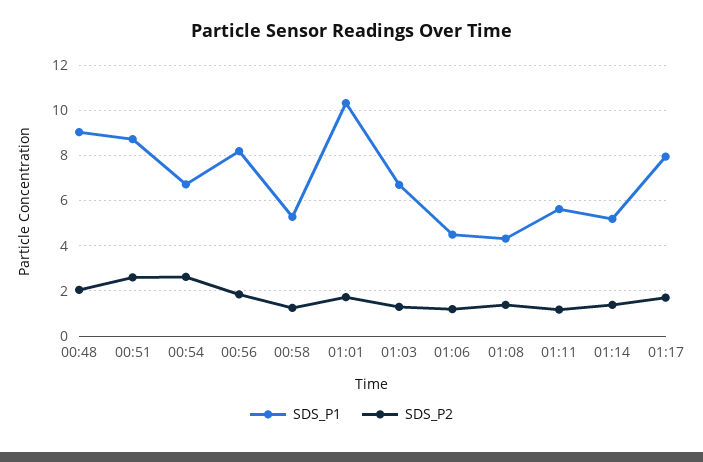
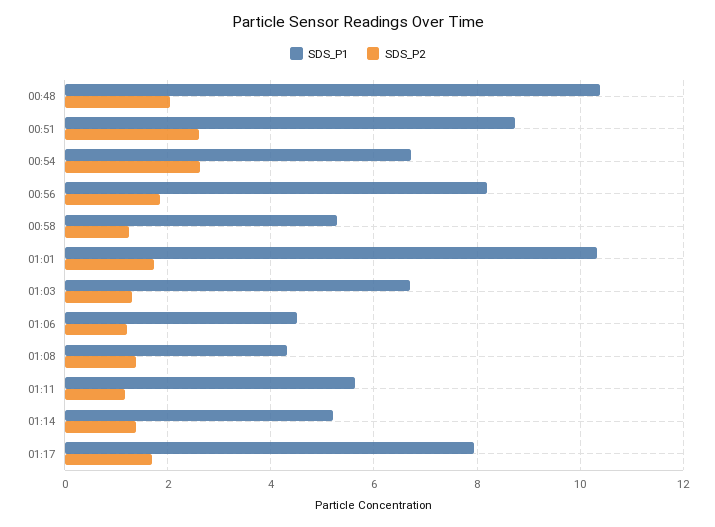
  {
    "SDS_P1": {
-     "00:48": 9,
+     "00:48": 10.4,
      "00:51": 8.8,
      "00:54": 6.8,
      "00:56": 8.2,
      "00:58": 5.2,
      "01:01": 10.4,
      "01:03": 6.8,
      "01:06": 4.6,
      "01:08": 4.4,
      "01:11": 5.6,
      "01:14": 5.2,
      "01:17": 8
    },
    "SDS_P2": {
      "00:48": 2,
      "00:51": 2.6,
      "00:54": 2.6,
      "00:56": 1.8,
      "00:58": 1.2,
      "01:01": 1.8,
      "01:03": 1.4,
      "01:06": 1.2,
      "01:08": 1.4,
      "01:11": 1.2,
      "01:14": 1.4,
      "01:17": 1.8
    }
  }

